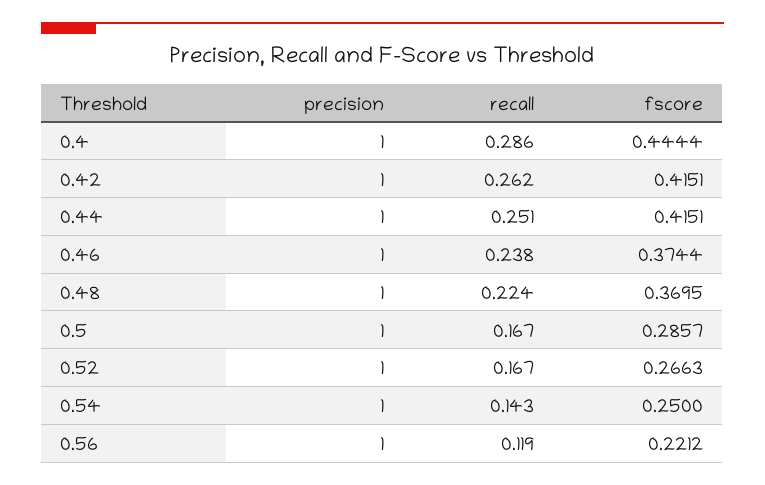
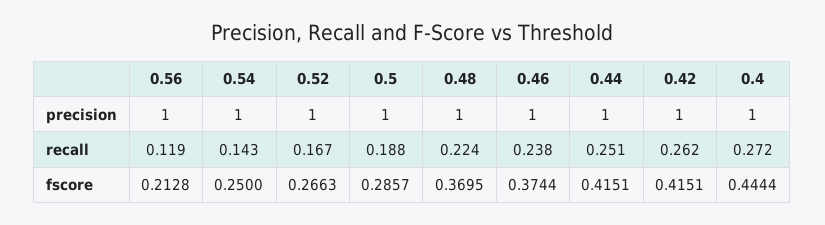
  {
    "precision": {
      "0.4": 1,
      "0.42": 1,
      "0.44": 1,
      "0.46": 1,
      "0.48": 1,
      "0.5": 1,
      "0.52": 1,
      "0.54": 1,
      "0.56": 1
    },
    "recall": {
-     "0.4": 0.286,
+     "0.4": 0.272,
      "0.42": 0.262,
      "0.44": 0.251,
      "0.46": 0.238,
      "0.48": 0.224,
-     "0.5": 0.167,
+     "0.5": 0.188,
      "0.52": 0.167,
      "0.54": 0.143,
      "0.56": 0.119
    },
    "fscore": {
      "0.4": 0.4444,
      "0.42": 0.4151,
      "0.44": 0.4151,
      "0.46": 0.3744,
      "0.48": 0.3695,
      "0.5": 0.2857,
      "0.52": 0.2663,
      "0.54": 0.25,
-     "0.56": 0.2212
+     "0.56": 0.2128
    }
  }

